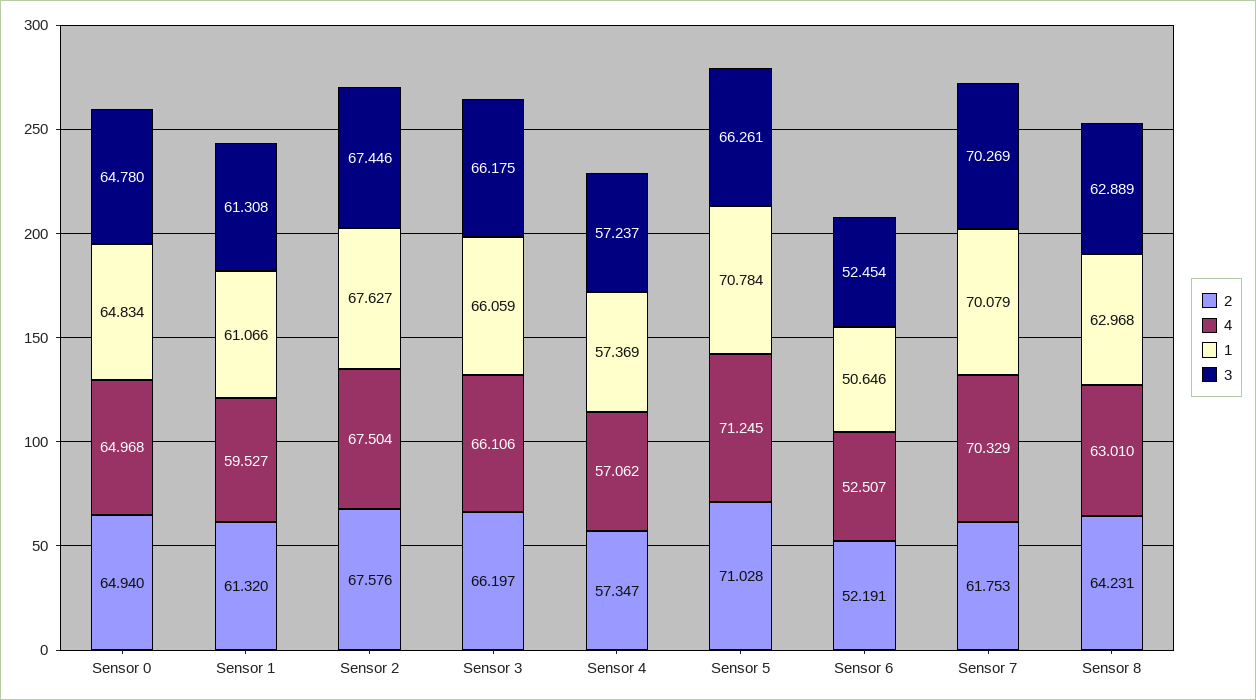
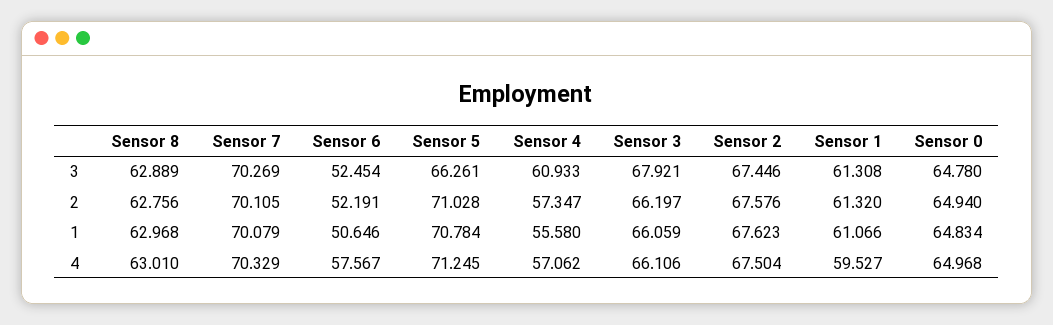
  {
    "2": {
      "Sensor 0": 64.94,
      "Sensor 1": 61.32,
      "Sensor 2": 67.576,
      "Sensor 3": 66.197,
      "Sensor 4": 57.347,
      "Sensor 5": 71.028,
      "Sensor 6": 52.191,
-     "Sensor 7": 61.753,
+     "Sensor 7": 70.105,
-     "Sensor 8": 64.231
+     "Sensor 8": 62.756
    },
    "4": {
      "Sensor 0": 64.968,
      "Sensor 1": 59.527,
      "Sensor 2": 67.504,
      "Sensor 3": 66.106,
      "Sensor 4": 57.062,
      "Sensor 5": 71.245,
-     "Sensor 6": 52.507,
+     "Sensor 6": 57.567,
      "Sensor 7": 70.329,
      "Sensor 8": 63.01
    },
    "1": {
      "Sensor 0": 64.834,
      "Sensor 1": 61.066,
-     "Sensor 2": 67.627,
+     "Sensor 2": 67.623,
      "Sensor 3": 66.059,
-     "Sensor 4": 57.369,
+     "Sensor 4": 55.58,
      "Sensor 5": 70.784,
      "Sensor 6": 50.646,
      "Sensor 7": 70.079,
      "Sensor 8": 62.968
    },
    "3": {
      "Sensor 0": 64.78,
      "Sensor 1": 61.308,
      "Sensor 2": 67.446,
-     "Sensor 3": 66.175,
+     "Sensor 3": 67.921,
-     "Sensor 4": 57.237,
+     "Sensor 4": 60.933,
      "Sensor 5": 66.261,
      "Sensor 6": 52.454,
      "Sensor 7": 70.269,
      "Sensor 8": 62.889
    }
  }

